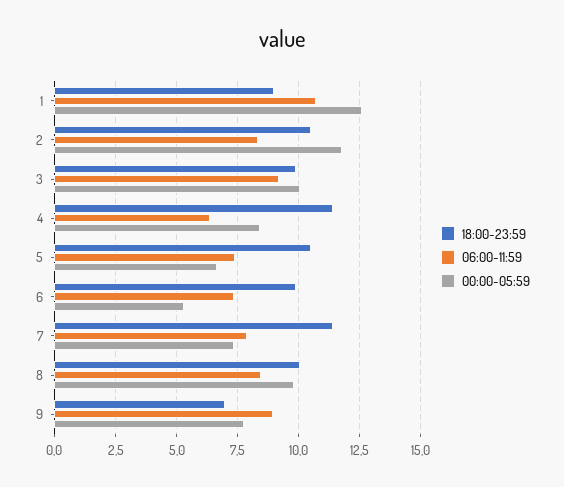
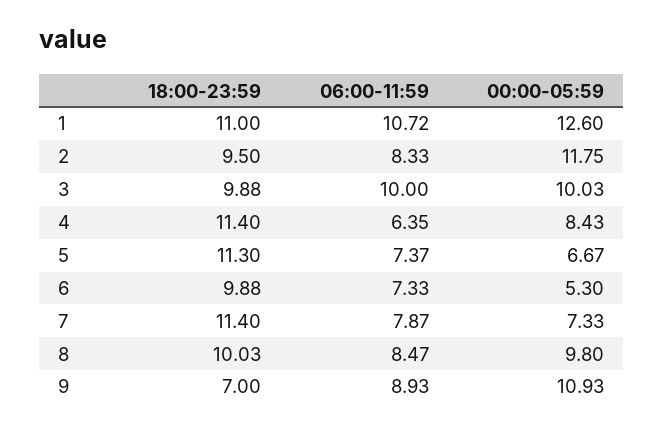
  {
    "18:00-23:59": {
-     "1": 9,
+     "1": 11,
-     "2": 10.5,
+     "2": 9.5,
      "3": 9.88,
      "4": 11.4,
-     "5": 10.5,
+     "5": 11.3,
      "6": 9.88,
      "7": 11.4,
      "8": 10.03,
      "9": 7
    },
    "06:00-11:59": {
      "1": 10.72,
      "2": 8.33,
-     "3": 9.25,
+     "3": 10,
      "4": 6.35,
      "5": 7.37,
      "6": 7.33,
      "7": 7.87,
      "8": 8.47,
      "9": 8.93
    },
    "00:00-05:59": {
      "1": 12.6,
      "2": 11.75,
      "3": 10.03,
      "4": 8.43,
      "5": 6.67,
      "6": 5.3,
      "7": 7.33,
      "8": 9.8,
-     "9": 7.75
+     "9": 10.93
    }
  }

